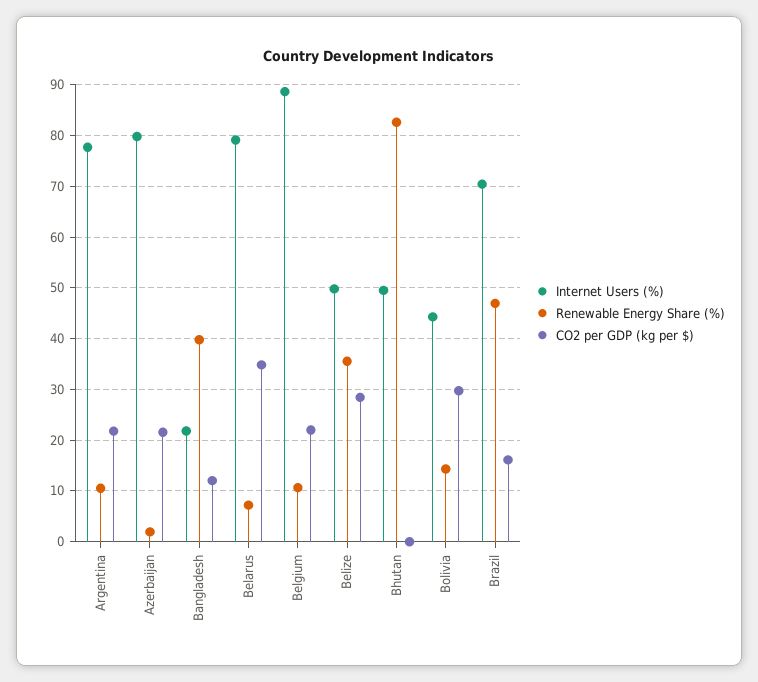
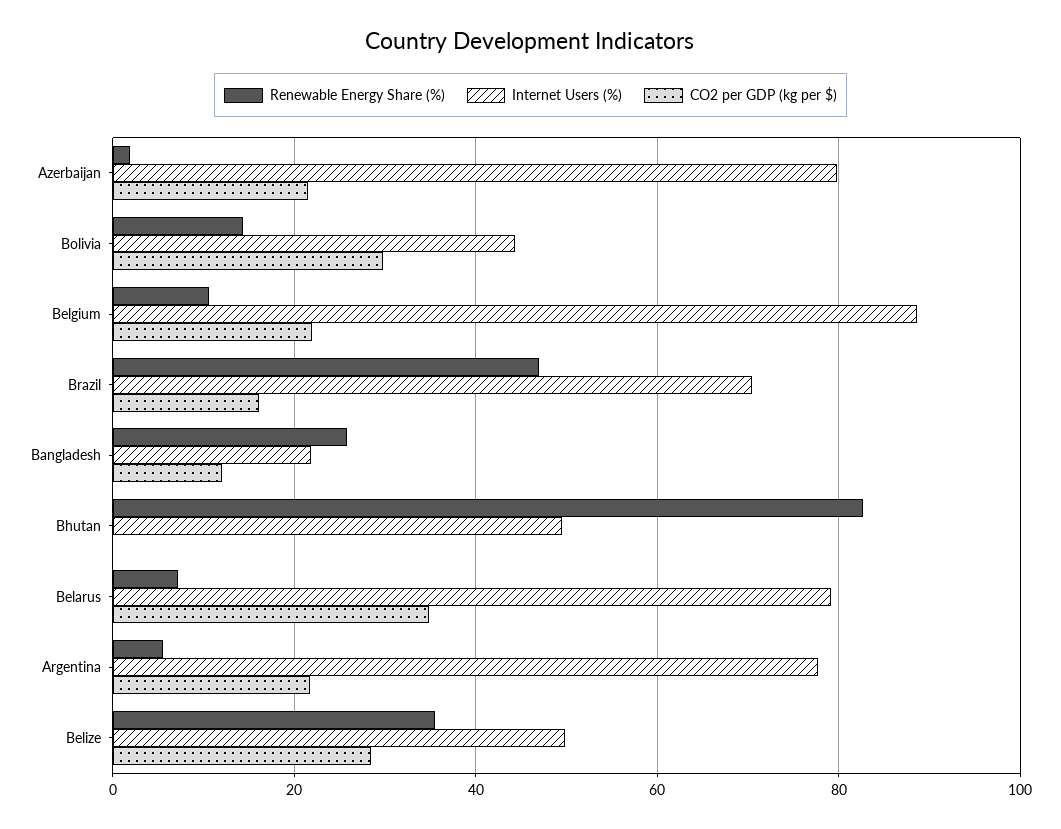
  {
    "Internet Users (%)": {
      "Argentina": 78,
      "Azerbaijan": 80,
      "Bangladesh": 22,
      "Belarus": 80,
      "Belgium": 88,
      "Belize": 50,
      "Bhutan": 50,
      "Bolivia": 44,
      "Brazil": 70
    },
    "Renewable Energy Share (%)": {
-     "Argentina": 10,
+     "Argentina": 6,
      "Azerbaijan": 2,
-     "Bangladesh": 40,
+     "Bangladesh": 26,
      "Belarus": 8,
      "Belgium": 10,
      "Belize": 36,
      "Bhutan": 82,
      "Bolivia": 14,
      "Brazil": 46
    },
    "CO2 per GDP (kg per $)": {
      "Argentina": 22,
      "Azerbaijan": 22,
      "Bangladesh": 12,
      "Belarus": 34,
      "Belgium": 22,
      "Belize": 28,
      "Bhutan": 0,
      "Bolivia": 30,
      "Brazil": 16
    }
  }

